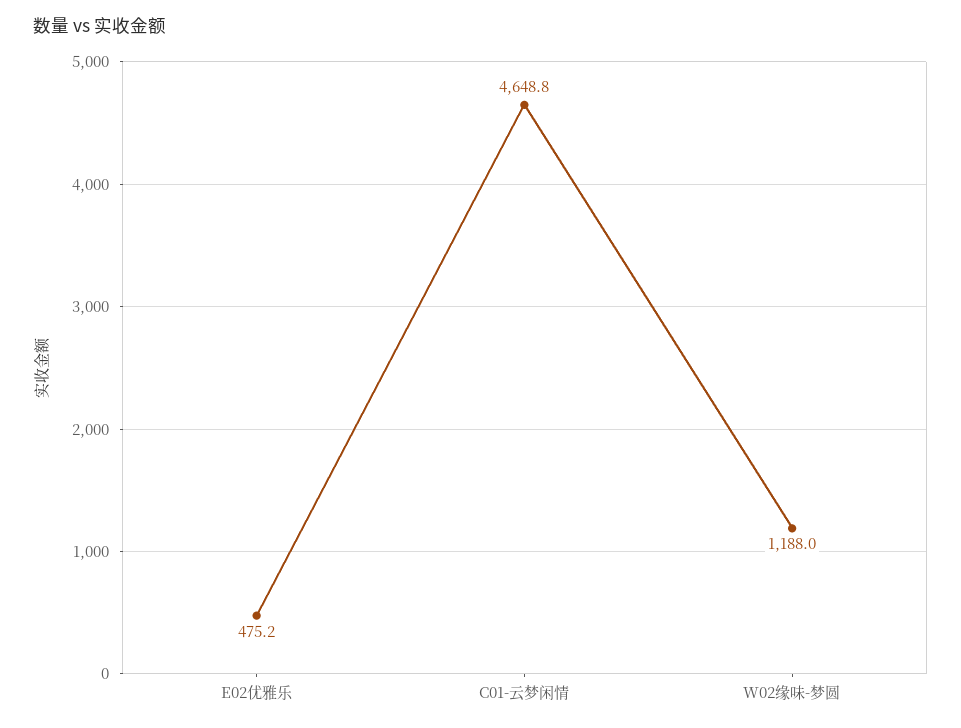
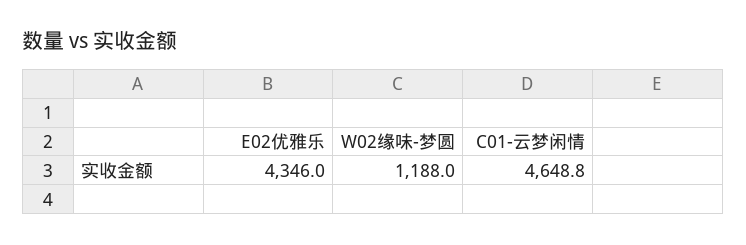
  {
-   "E02优雅乐": 475.2,
+   "E02优雅乐": 4346,
    "C01-云梦闲情": 4648.8,
    "W02缘味-梦圆": 1188
  }

